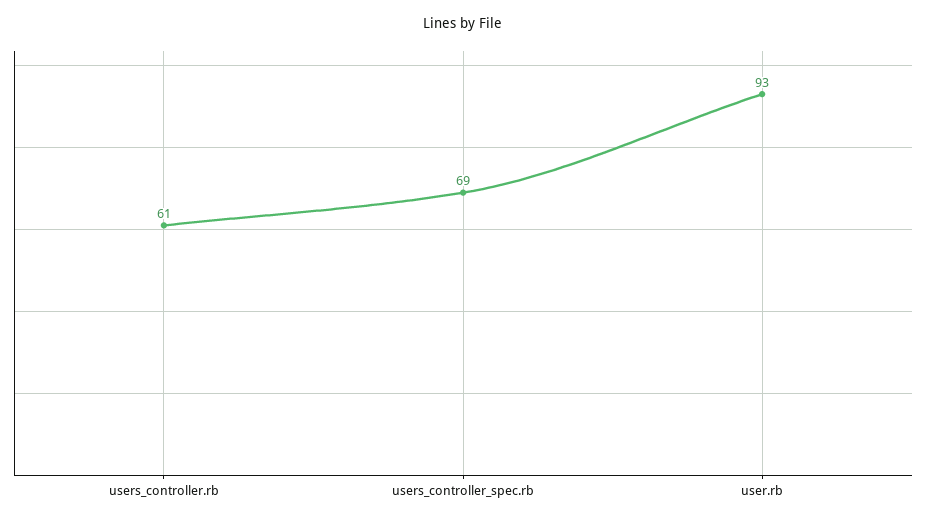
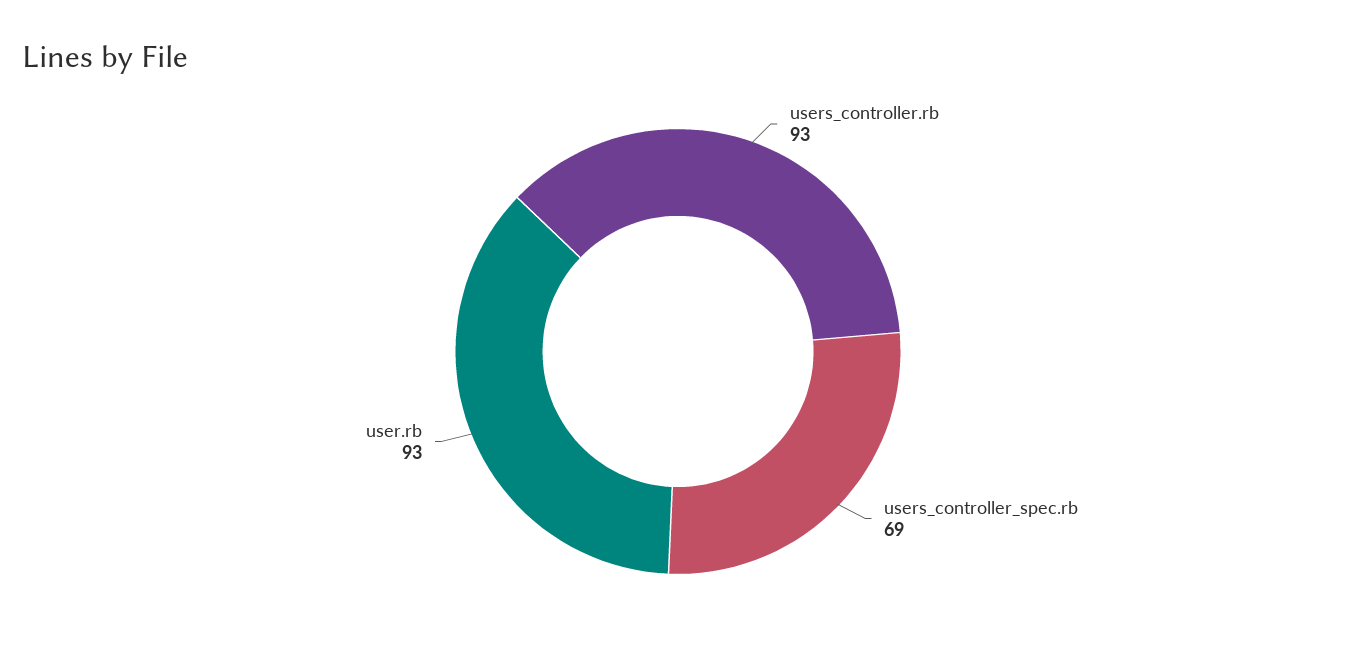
  {
-   "users_controller.rb": 61,
+   "users_controller.rb": 93,
    "users_controller_spec.rb": 69,
    "user.rb": 93
  }

